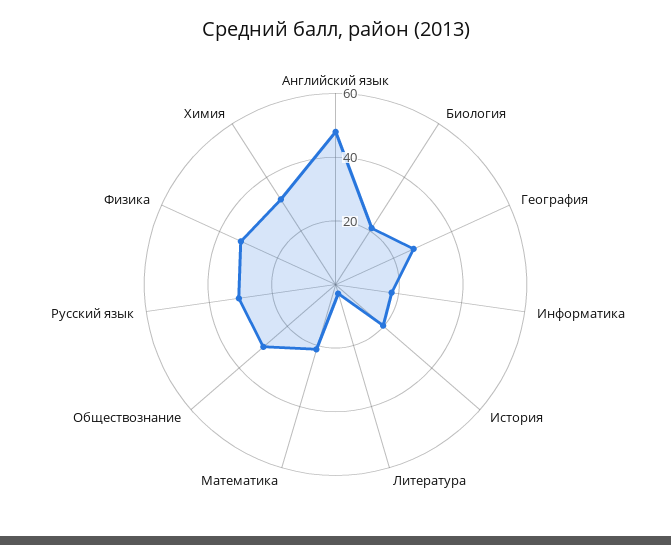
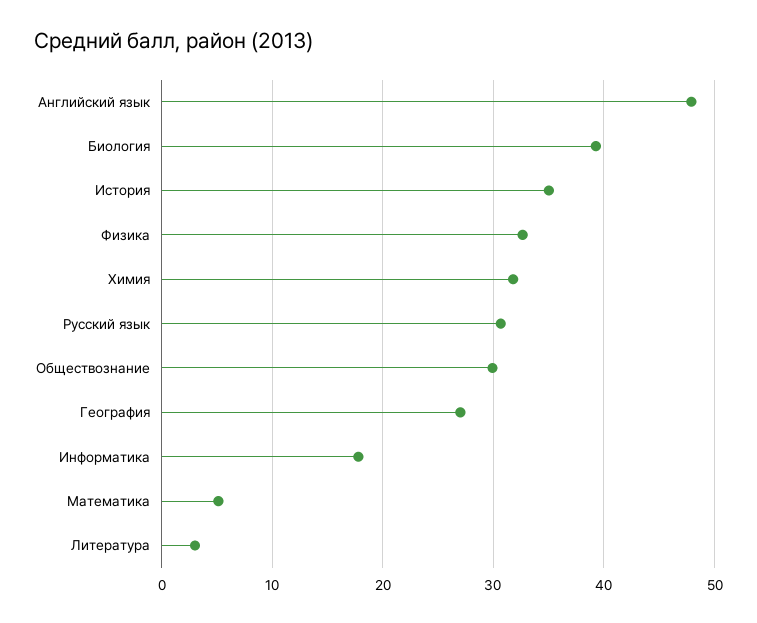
  {
    "Английский язык": 48,
-   "Биология": 20,
+   "Биология": 39,
    "География": 27,
    "Информатика": 18,
-   "История": 20,
+   "История": 35,
    "Литература": 3,
-   "Математика": 20,
+   "Математика": 5,
    "Обществознание": 30,
    "Русский язык": 31,
    "Физика": 33,
    "Химия": 32
  }

